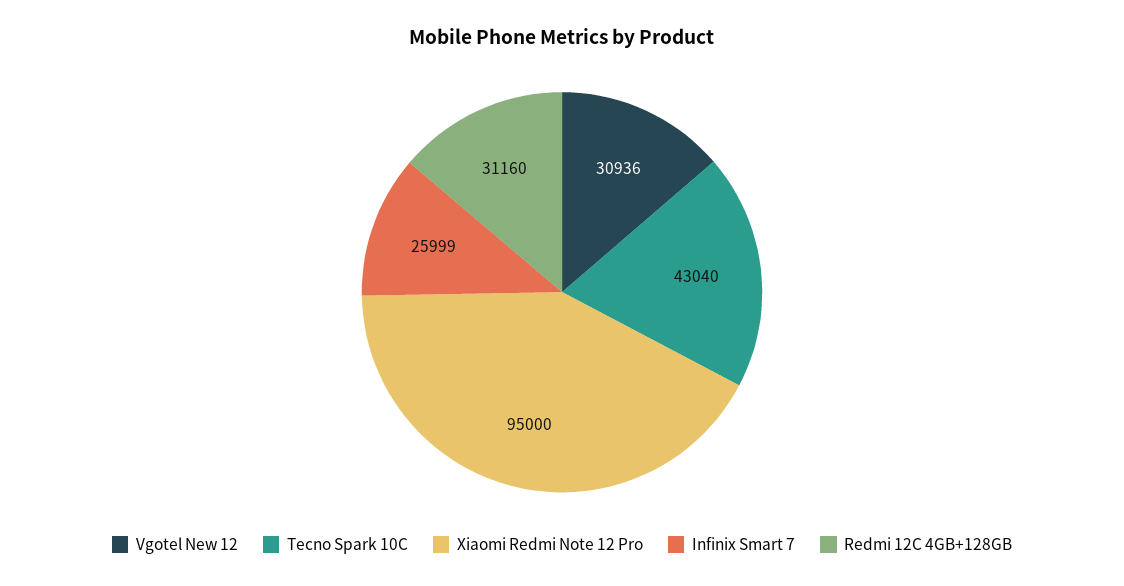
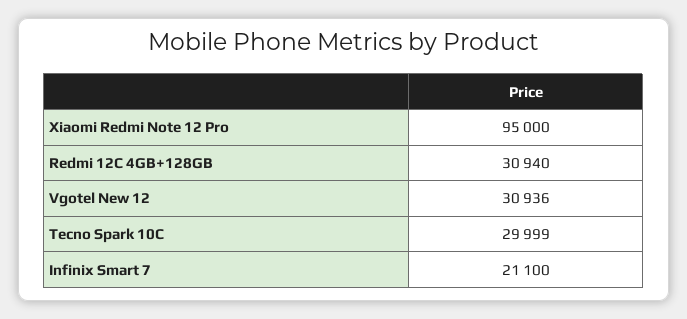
  {
    "Vgotel New 12": 30936,
-   "Tecno Spark 10C": 43040,
+   "Tecno Spark 10C": 29999,
    "Xiaomi Redmi Note 12 Pro": 95000,
-   "Infinix Smart 7": 25999,
+   "Infinix Smart 7": 21100,
-   "Redmi 12C 4GB+128GB": 31160
+   "Redmi 12C 4GB+128GB": 30940
  }

